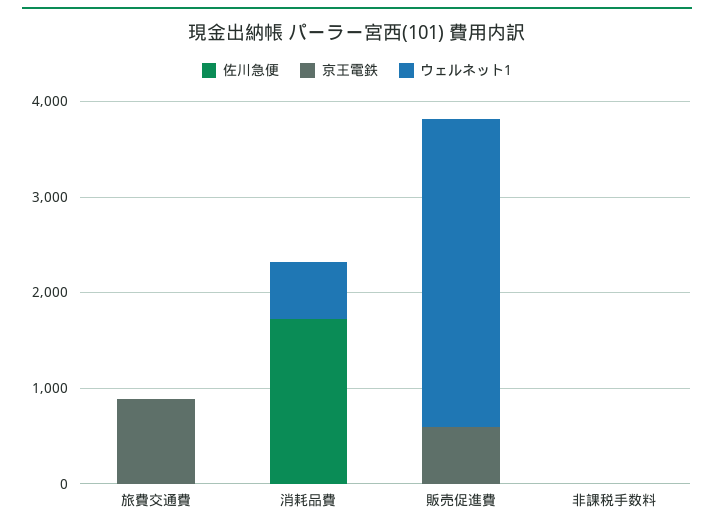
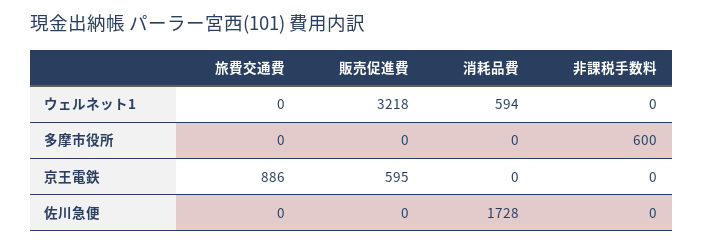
  {
    "佐川急便": {
      "旅費交通費": 0,
      "消耗品費": 1728,
      "販売促進費": 0,
      "非課税手数料": 0
    },
    "京王電鉄": {
      "旅費交通費": 886,
      "消耗品費": 0,
      "販売促進費": 595,
      "非課税手数料": 0
    },
    "ウェルネット1": {
      "旅費交通費": 0,
      "消耗品費": 594,
      "販売促進費": 3218,
      "非課税手数料": 0
-   }
+   },
+   "多摩市役所": {
+     "旅費交通費": 0,
+     "販売促進費": 0,
+     "消耗品費": 0,
+     "非課税手数料": 600
+   }
  }

